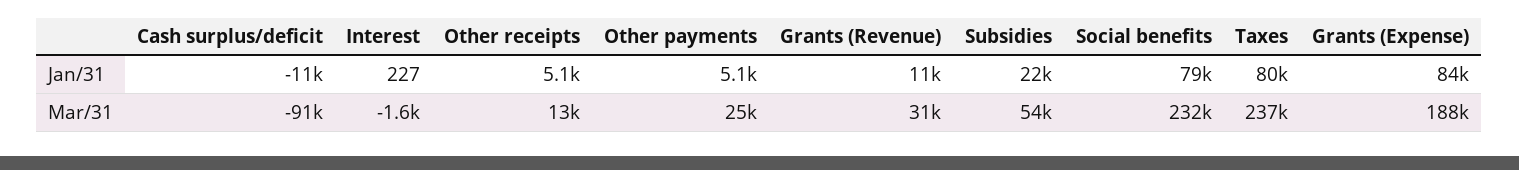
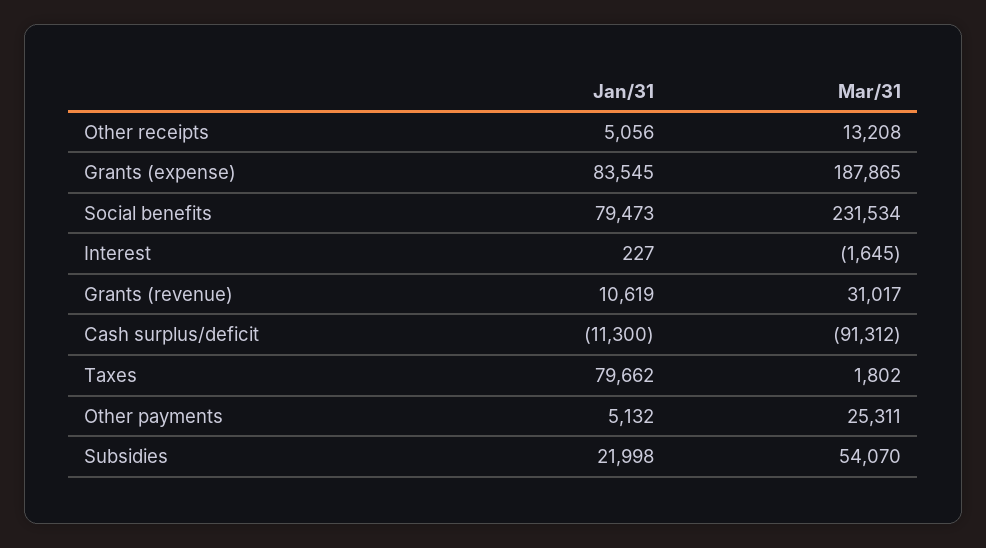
  {
    "Cash surplus/deficit": {
      "Jan/31": -11300,
      "Mar/31": -91312
    },
    "Interest": {
      "Jan/31": 227,
      "Mar/31": -1645
    },
    "Other receipts": {
      "Jan/31": 5056,
      "Mar/31": 13208
    },
    "Other payments": {
      "Jan/31": 5132,
      "Mar/31": 25311
    },
    "Grants (Revenue)": {
      "Jan/31": 10619,
      "Mar/31": 31017
    },
    "Subsidies": {
      "Jan/31": 21998,
      "Mar/31": 54070
    },
    "Social benefits": {
      "Jan/31": 79473,
      "Mar/31": 231534
    },
    "Taxes": {
      "Jan/31": 79662,
-     "Mar/31": 237000
+     "Mar/31": 1802
    },
    "Grants (Expense)": {
      "Jan/31": 83545,
      "Mar/31": 187865
    }
  }

